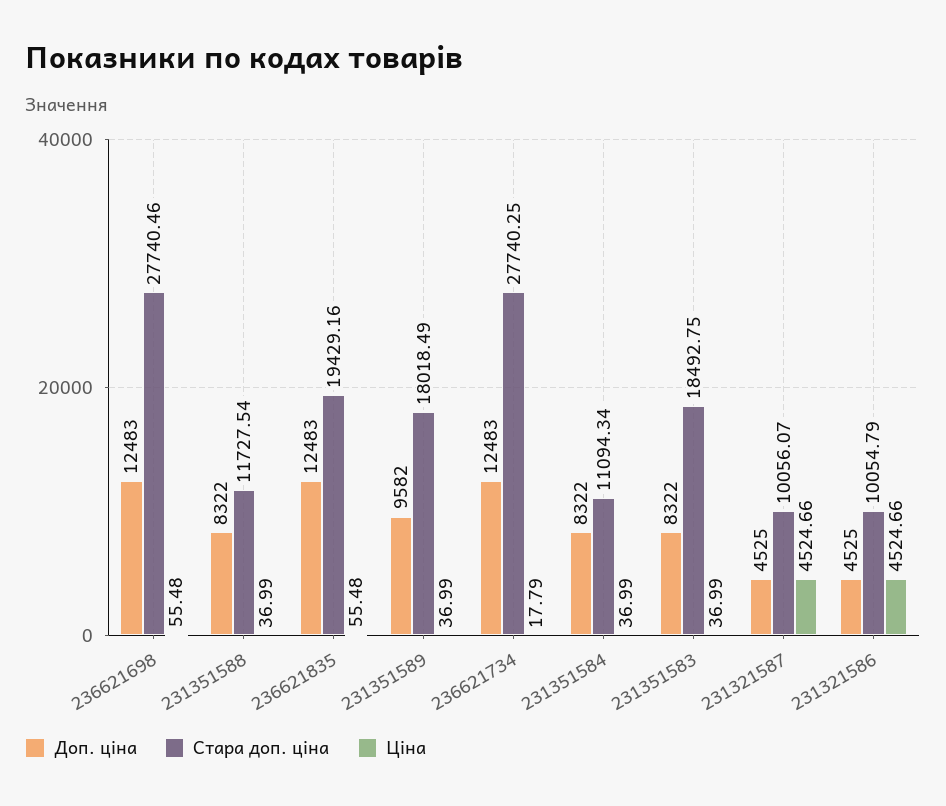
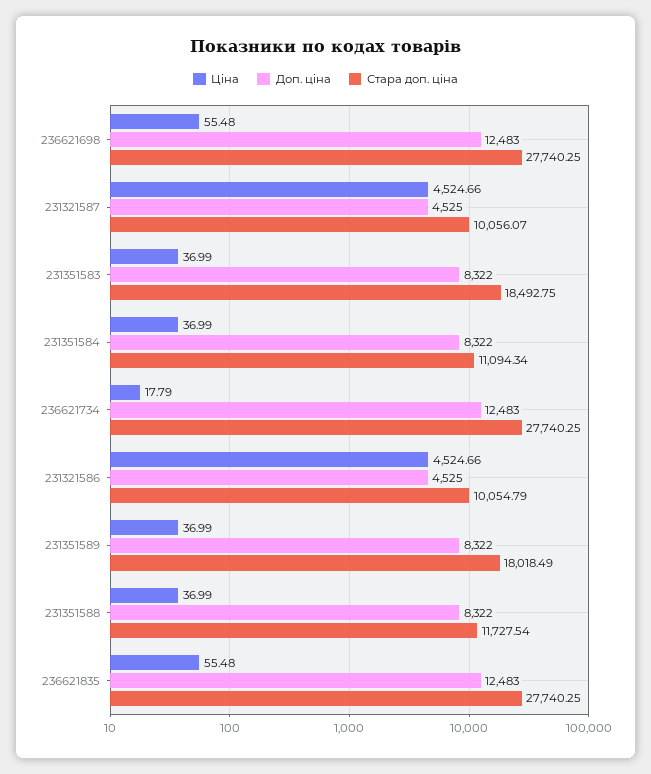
  {
    "Доп. ціна": {
      "236621698": 12483,
      "231351588": 8322,
      "236621835": 12483,
-     "231351589": 9582,
+     "231351589": 8322,
      "236621734": 12483,
      "231351584": 8322,
      "231351583": 8322,
      "231321587": 4525,
      "231321586": 4525
    },
    "Стара доп. ціна": {
-     "236621698": 27740.46,
+     "236621698": 27740.25,
      "231351588": 11727.54,
-     "236621835": 19429.16,
+     "236621835": 27740.25,
      "231351589": 18018.49,
      "236621734": 27740.25,
      "231351584": 11094.34,
      "231351583": 18492.75,
      "231321587": 10056.07,
      "231321586": 10054.79
    },
    "Ціна": {
      "236621698": 55.48,
      "231351588": 36.99,
      "236621835": 55.48,
      "231351589": 36.99,
      "236621734": 17.79,
      "231351584": 36.99,
      "231351583": 36.99,
      "231321587": 4524.66,
      "231321586": 4524.66
    }
  }

